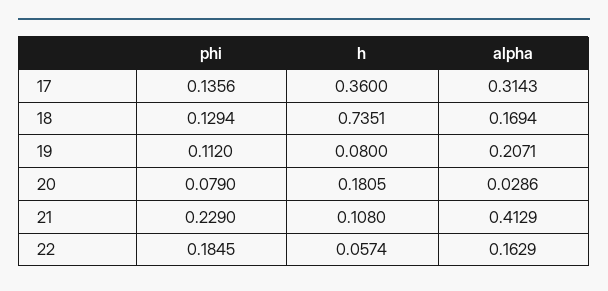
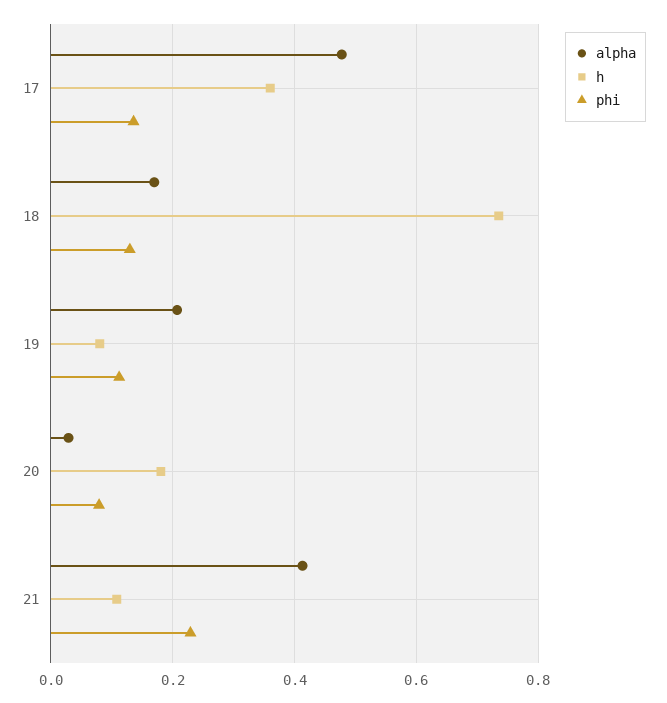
  {
    "phi": {
      "17": 0.1356,
      "18": 0.1294,
      "19": 0.112,
      "20": 0.079,
-     "21": 0.229,
+     "21": 0.229
-     "22": 0.1845
    },
    "h": {
      "17": 0.36,
      "18": 0.7351,
      "19": 0.08,
      "20": 0.1805,
-     "21": 0.108,
+     "21": 0.108
-     "22": 0.0574
    },
    "alpha": {
-     "17": 0.3143,
+     "17": 0.48,
      "18": 0.1694,
      "19": 0.2071,
      "20": 0.0286,
-     "21": 0.4129,
+     "21": 0.4129
-     "22": 0.1629
    }
  }

